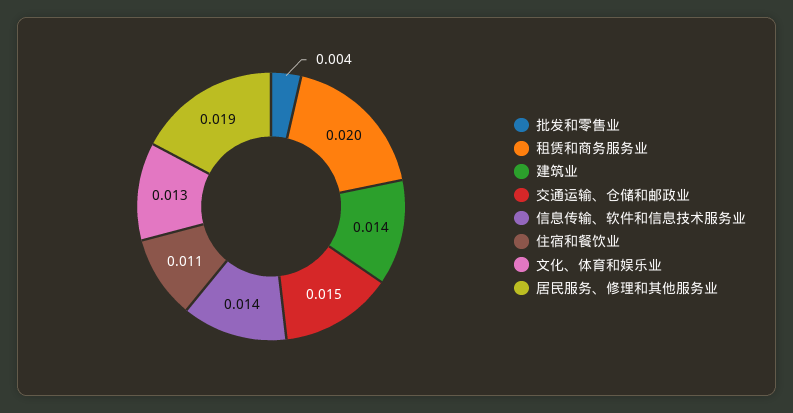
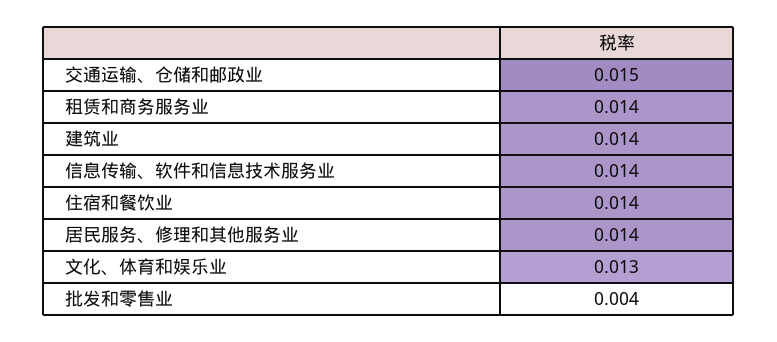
  {
    "批发和零售业": 0.004,
-   "租赁和商务服务业": 0.02,
+   "租赁和商务服务业": 0.014,
    "建筑业": 0.014,
    "交通运输、仓储和邮政业": 0.015,
    "信息传输、软件和信息技术服务业": 0.014,
-   "住宿和餐饮业": 0.011,
+   "住宿和餐饮业": 0.014,
    "文化、体育和娱乐业": 0.013,
-   "居民服务、修理和其他服务业": 0.019
+   "居民服务、修理和其他服务业": 0.014
  }

